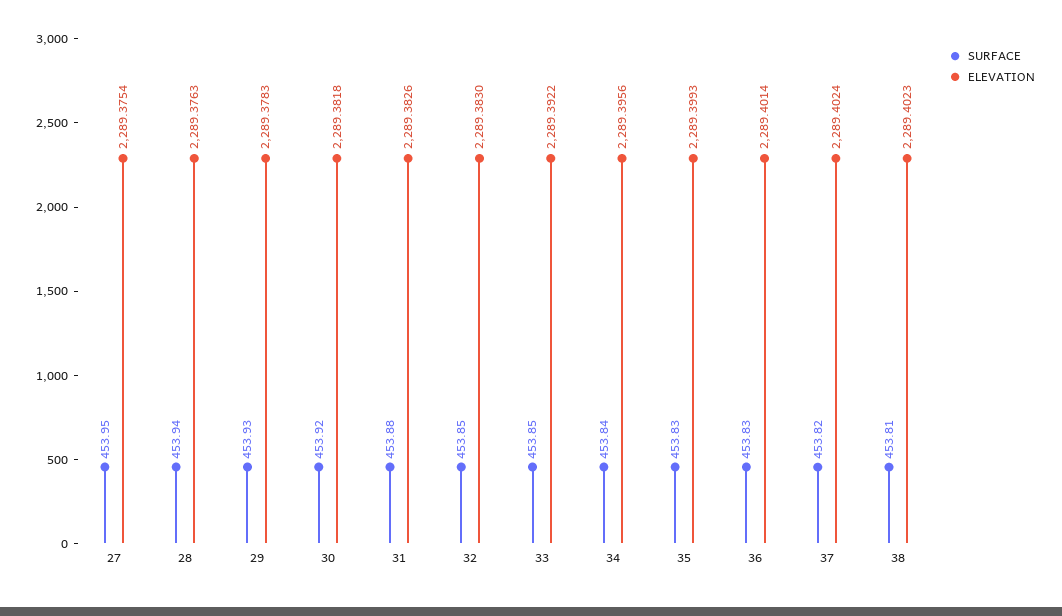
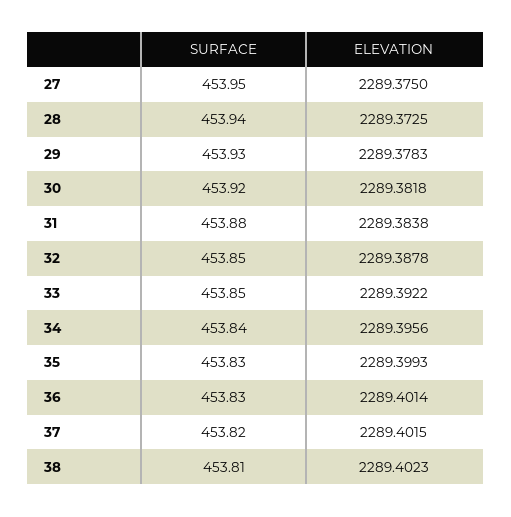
  {
    "SURFACE": {
      "27": 453.95,
      "28": 453.94,
      "29": 453.93,
      "30": 453.92,
      "31": 453.88,
      "32": 453.85,
      "33": 453.85,
      "34": 453.84,
      "35": 453.83,
      "36": 453.83,
      "37": 453.82,
      "38": 453.81
    },
    "ELEVATION": {
-     "27": 2289.3754,
+     "27": 2289.375,
-     "28": 2289.3763,
+     "28": 2289.3725,
      "29": 2289.3783,
      "30": 2289.3818,
-     "31": 2289.3826,
+     "31": 2289.3838,
-     "32": 2289.383,
+     "32": 2289.3878,
      "33": 2289.3922,
      "34": 2289.3956,
      "35": 2289.3993,
      "36": 2289.4014,
-     "37": 2289.4024,
+     "37": 2289.4015,
      "38": 2289.4023
    }
  }

